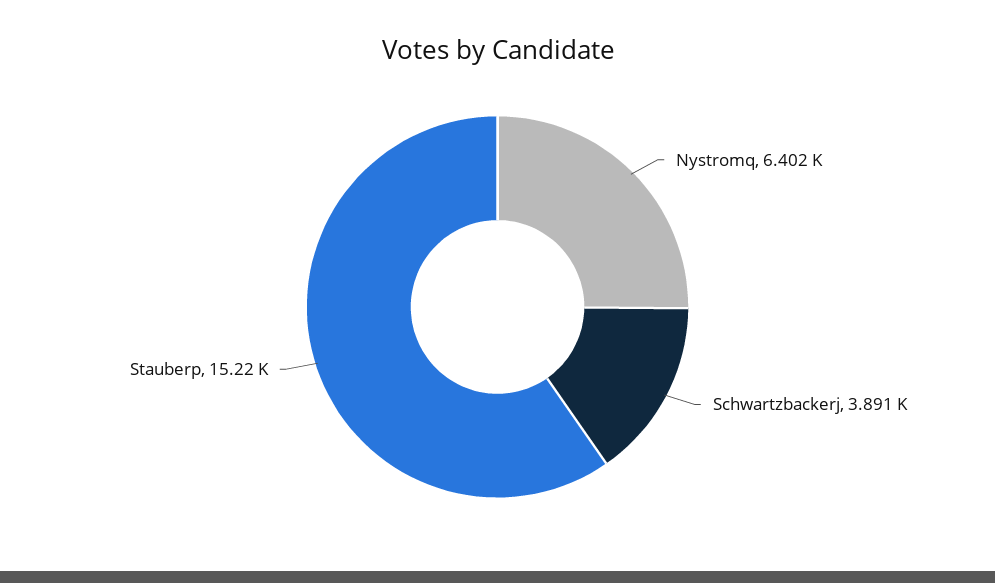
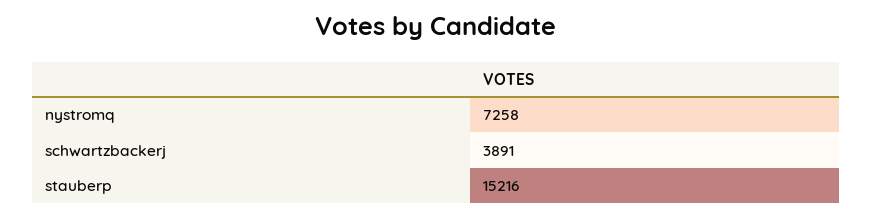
  {
-   "Nystromq": 6402,
+   "Nystromq": 7258,
    "Schwartzbackerj": 3891,
    "Stauberp": 15216
  }

